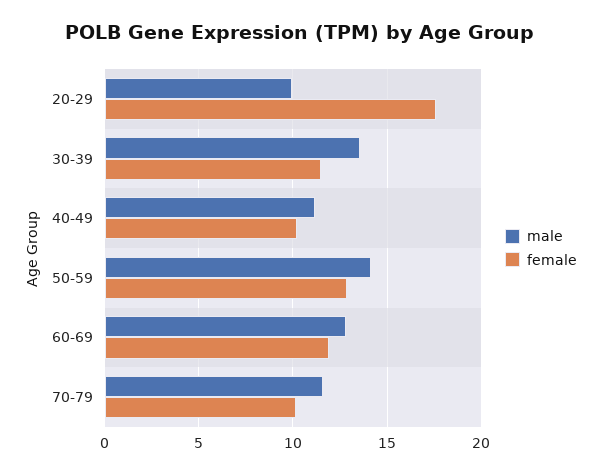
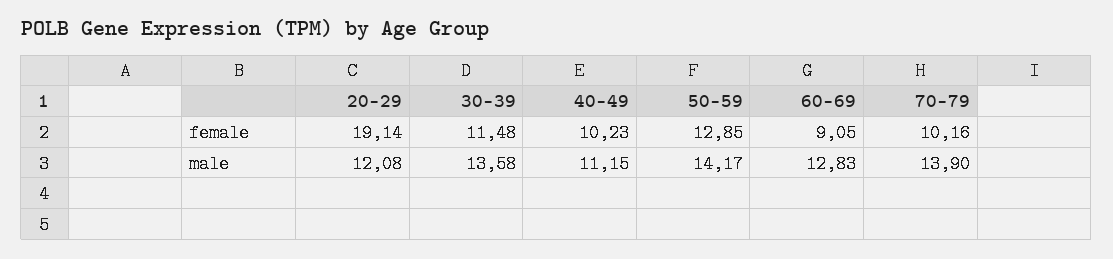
  {
    "male": {
-     "20-29": 10,
+     "20-29": 12.08,
      "30-39": 13.58,
      "40-49": 11.15,
      "50-59": 14.17,
      "60-69": 12.83,
-     "70-79": 11.5
+     "70-79": 13.9
    },
    "female": {
-     "20-29": 17.5,
+     "20-29": 19.14,
      "30-39": 11.48,
      "40-49": 10.23,
      "50-59": 12.85,
-     "60-69": 12,
+     "60-69": 9.05,
      "70-79": 10.16
    }
  }

